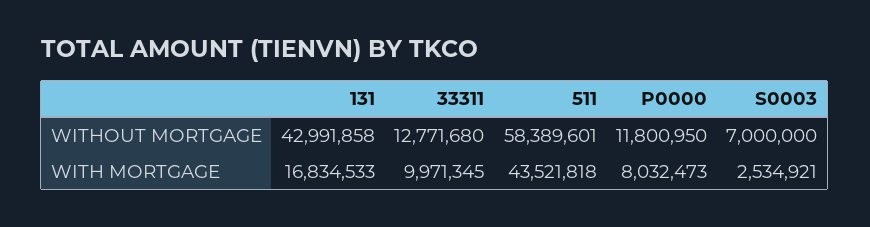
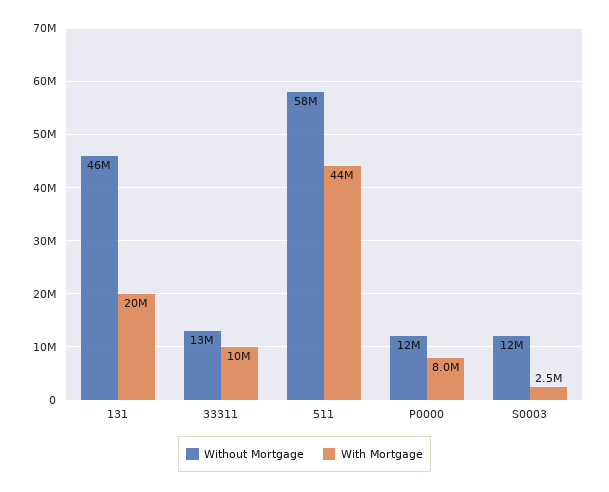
  {
    "WITHOUT MORTGAGE": {
-     "131": 42991858,
+     "131": 46000000,
      "33311": 12771680,
      "511": 58389601,
      "P0000": 11800950,
-     "S0003": 7000000
+     "S0003": 12000000
    },
    "WITH MORTGAGE": {
-     "131": 16834533,
+     "131": 20000000,
      "33311": 9971345,
      "511": 43521818,
      "P0000": 8032473,
      "S0003": 2534921
    }
  }

